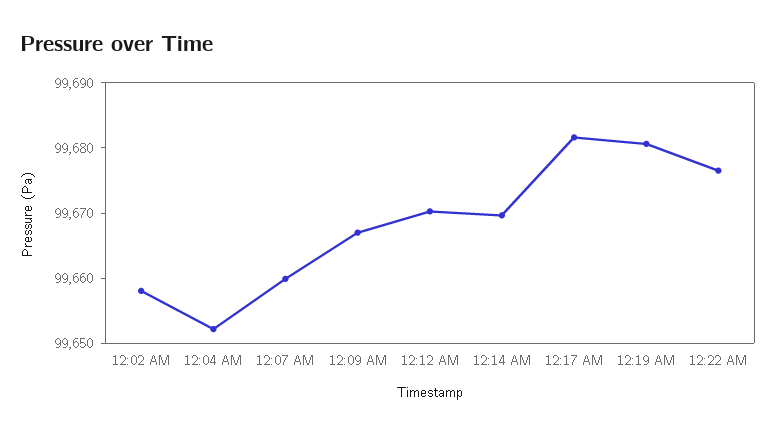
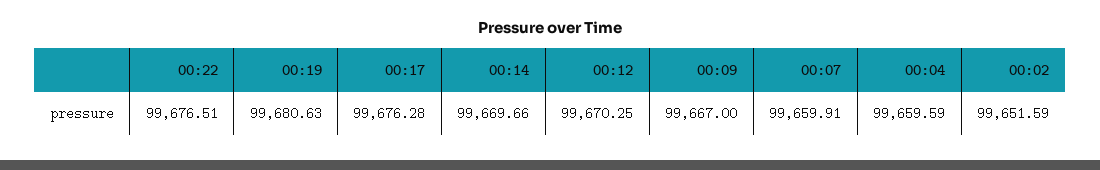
  {
-   "12:02 AM": 99658,
+   "12:02 AM": 99651.59,
-   "12:04 AM": 99652,
+   "12:04 AM": 99659.59,
    "12:07 AM": 99659.91,
    "12:09 AM": 99667,
    "12:12 AM": 99670.25,
    "12:14 AM": 99669.66,
-   "12:17 AM": 99682,
+   "12:17 AM": 99676.28,
    "12:19 AM": 99680.63,
    "12:22 AM": 99676.51
  }

